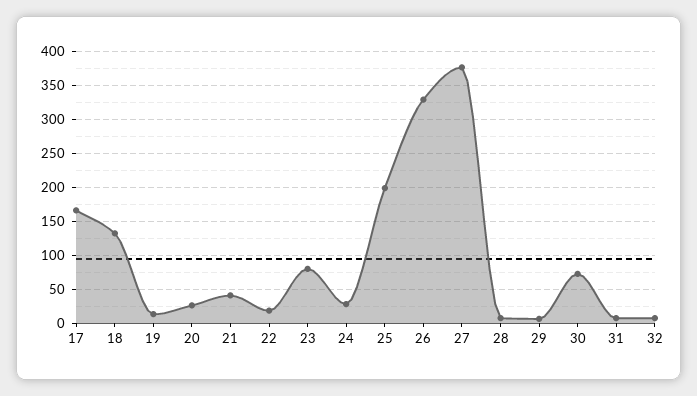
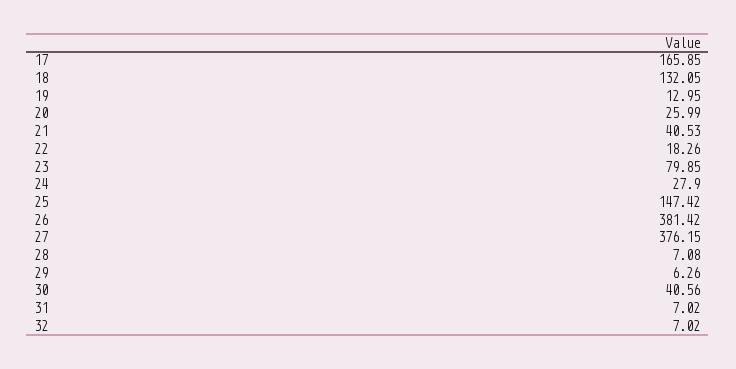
  {
    "17": 165.85,
    "18": 132.05,
    "19": 12.95,
    "20": 25.99,
    "21": 40.53,
    "22": 18.26,
    "23": 79.85,
    "24": 27.9,
-   "25": 200,
+   "25": 147.42,
-   "26": 330,
+   "26": 381.42,
    "27": 376.15,
    "28": 7.08,
    "29": 6.26,
-   "30": 70,
+   "30": 40.56,
    "31": 7.02,
    "32": 7.02
  }

